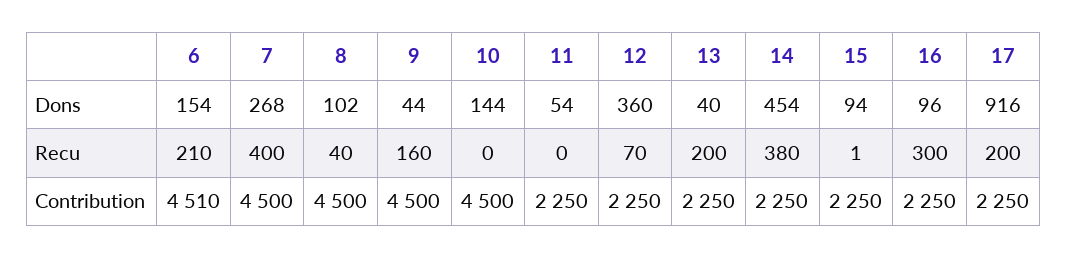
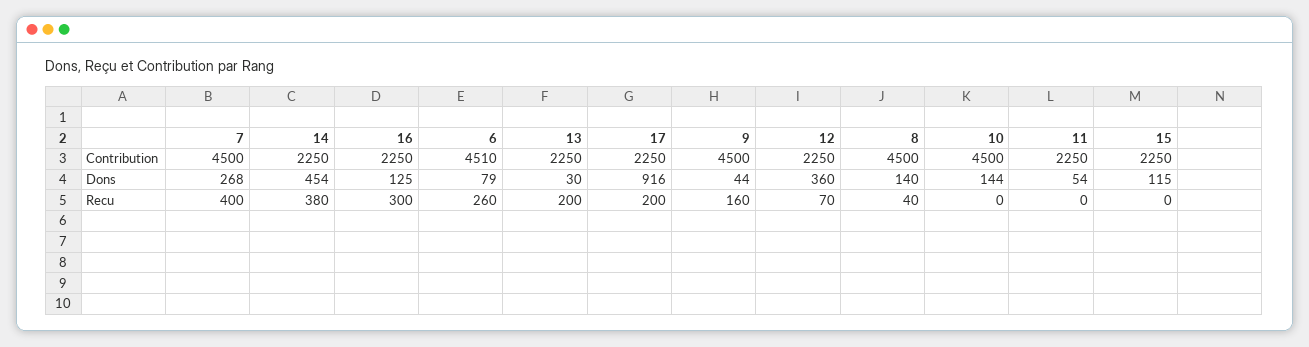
  {
    "6": {
-     "Dons": 154,
+     "Dons": 79,
-     "Recu": 210,
+     "Recu": 260,
      "Contribution": 4510
    },
    "7": {
      "Dons": 268,
      "Recu": 400,
      "Contribution": 4500
    },
    "8": {
-     "Dons": 102,
+     "Dons": 140,
      "Recu": 40,
      "Contribution": 4500
    },
    "9": {
      "Dons": 44,
      "Recu": 160,
      "Contribution": 4500
    },
    "10": {
      "Dons": 144,
      "Recu": 0,
      "Contribution": 4500
    },
    "11": {
      "Dons": 54,
      "Recu": 0,
      "Contribution": 2250
    },
    "12": {
      "Dons": 360,
      "Recu": 70,
      "Contribution": 2250
    },
    "13": {
-     "Dons": 40,
+     "Dons": 30,
      "Recu": 200,
      "Contribution": 2250
    },
    "14": {
      "Dons": 454,
      "Recu": 380,
      "Contribution": 2250
    },
    "15": {
-     "Dons": 94,
+     "Dons": 115,
-     "Recu": 1,
+     "Recu": 0,
      "Contribution": 2250
    },
    "16": {
-     "Dons": 96,
+     "Dons": 125,
      "Recu": 300,
      "Contribution": 2250
    },
    "17": {
      "Dons": 916,
      "Recu": 200,
      "Contribution": 2250
    }
  }

